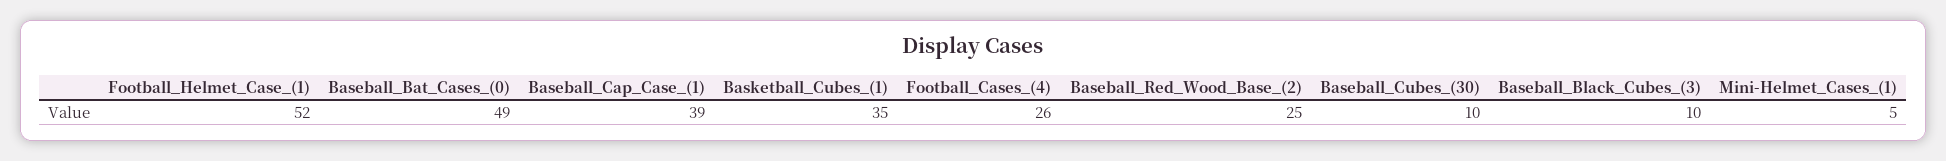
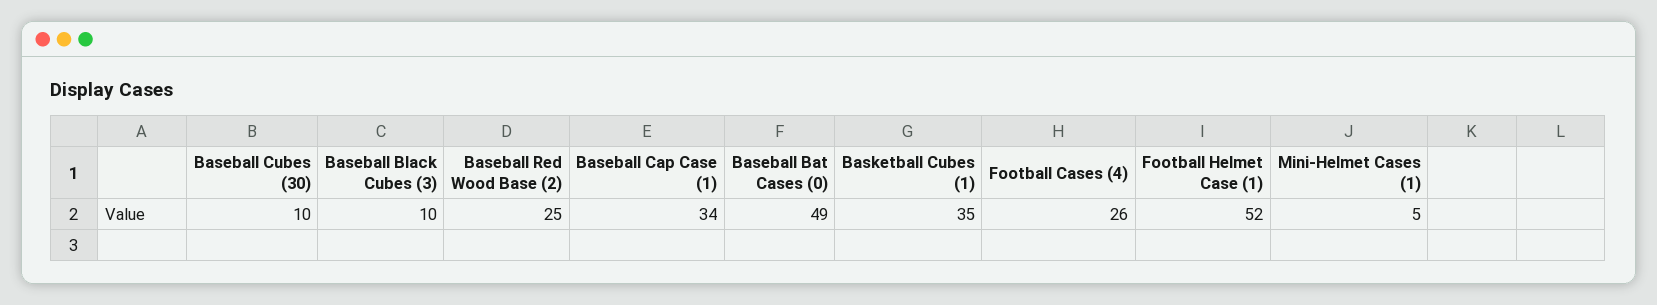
  {
    "Football_Helmet_Case_(1)": 52,
    "Baseball_Bat_Cases_(0)": 49,
-   "Baseball_Cap_Case_(1)": 39,
+   "Baseball_Cap_Case_(1)": 34,
    "Basketball_Cubes_(1)": 35,
    "Football_Cases_(4)": 26,
    "Baseball_Red_Wood_Base_(2)": 25,
    "Baseball_Cubes_(30)": 10,
    "Baseball_Black_Cubes_(3)": 10,
    "Mini-Helmet_Cases_(1)": 5
  }

